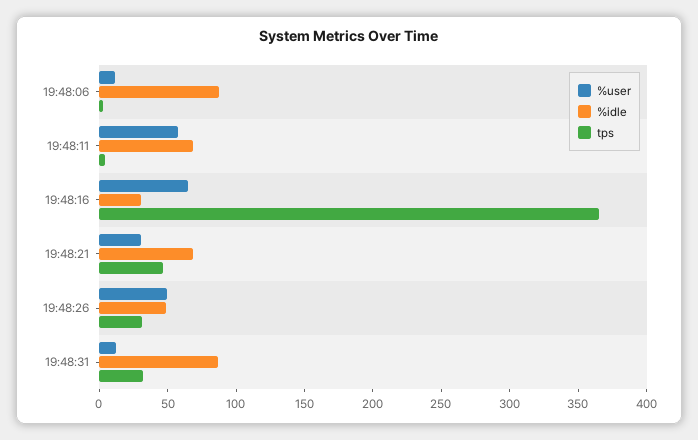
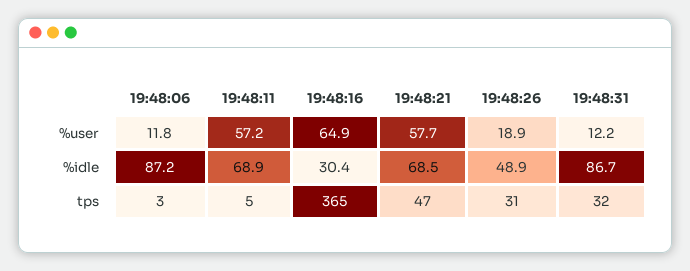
  {
    "%user": {
      "19:48:06": 11.8,
      "19:48:11": 57.2,
      "19:48:16": 64.9,
-     "19:48:21": 30,
+     "19:48:21": 57.7,
-     "19:48:26": 50,
+     "19:48:26": 18.9,
      "19:48:31": 12.2
    },
    "%idle": {
      "19:48:06": 87.2,
      "19:48:11": 68.9,
      "19:48:16": 30.4,
      "19:48:21": 68.5,
      "19:48:26": 48.9,
      "19:48:31": 86.7
    },
    "tps": {
      "19:48:06": 3,
      "19:48:11": 5,
      "19:48:16": 365,
      "19:48:21": 47,
      "19:48:26": 31,
      "19:48:31": 32
    }
  }

